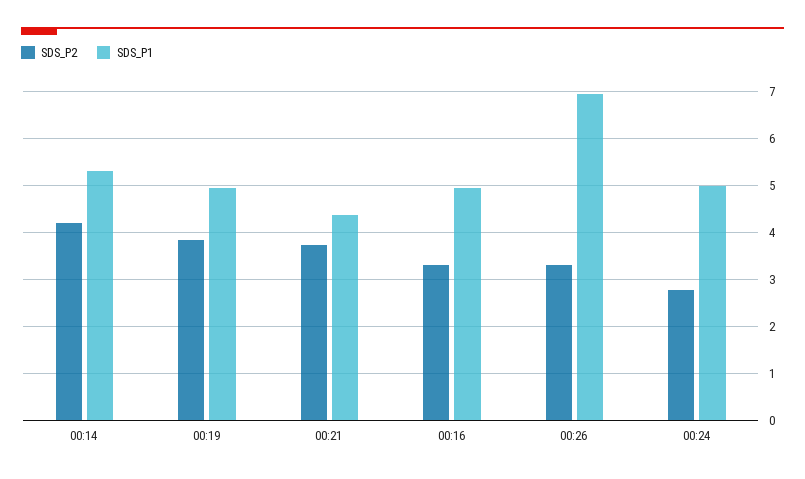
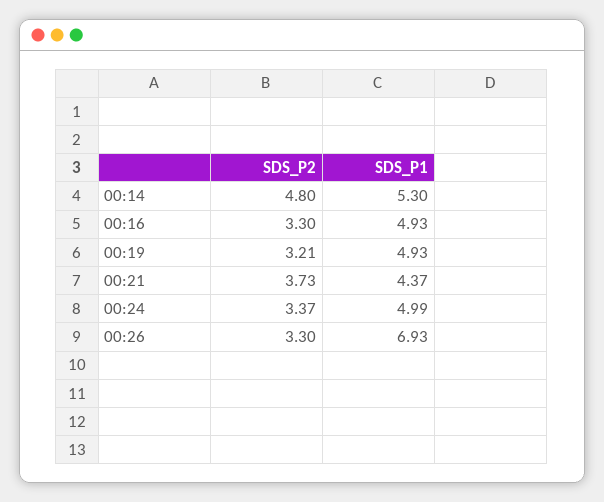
  {
    "SDS_P2": {
-     "00:14": 4.2,
+     "00:14": 4.8,
-     "00:19": 3.8,
+     "00:19": 3.21,
      "00:21": 3.73,
      "00:16": 3.3,
      "00:26": 3.3,
-     "00:24": 2.8
+     "00:24": 3.37
    },
    "SDS_P1": {
      "00:14": 5.3,
      "00:19": 4.93,
      "00:21": 4.37,
      "00:16": 4.93,
      "00:26": 6.93,
      "00:24": 4.99
    }
  }

